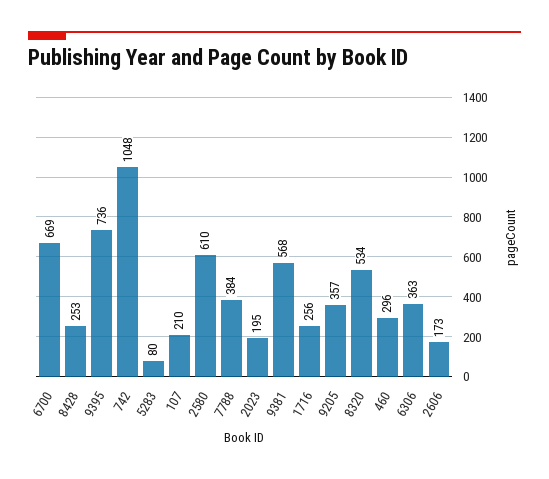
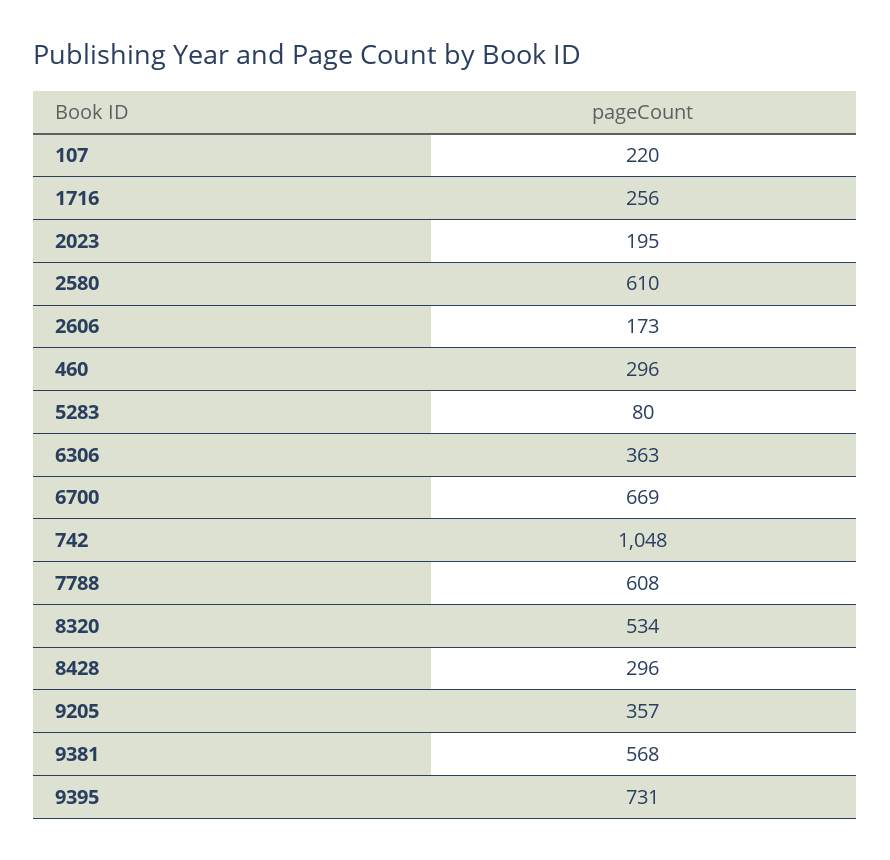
  {
    "6700": 669,
-   "8428": 253,
+   "8428": 296,
-   "9395": 736,
+   "9395": 731,
    "742": 1048,
    "5283": 80,
-   "107": 210,
+   "107": 220,
    "2580": 610,
-   "7788": 384,
+   "7788": 608,
    "2023": 195,
    "9381": 568,
    "1716": 256,
    "9205": 357,
    "8320": 534,
    "460": 296,
    "6306": 363,
    "2606": 173
  }

